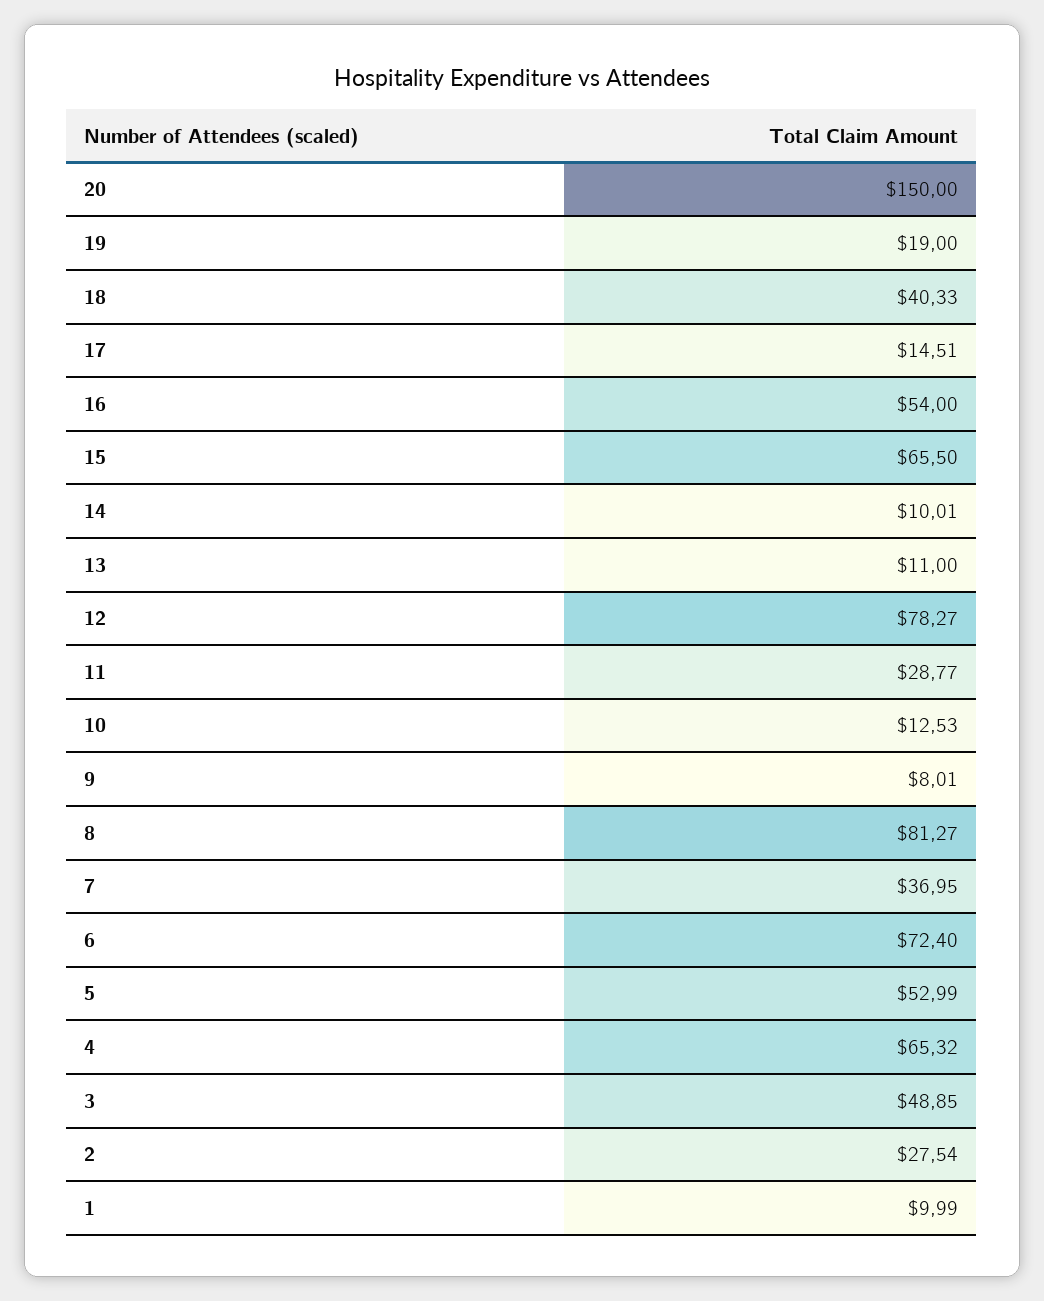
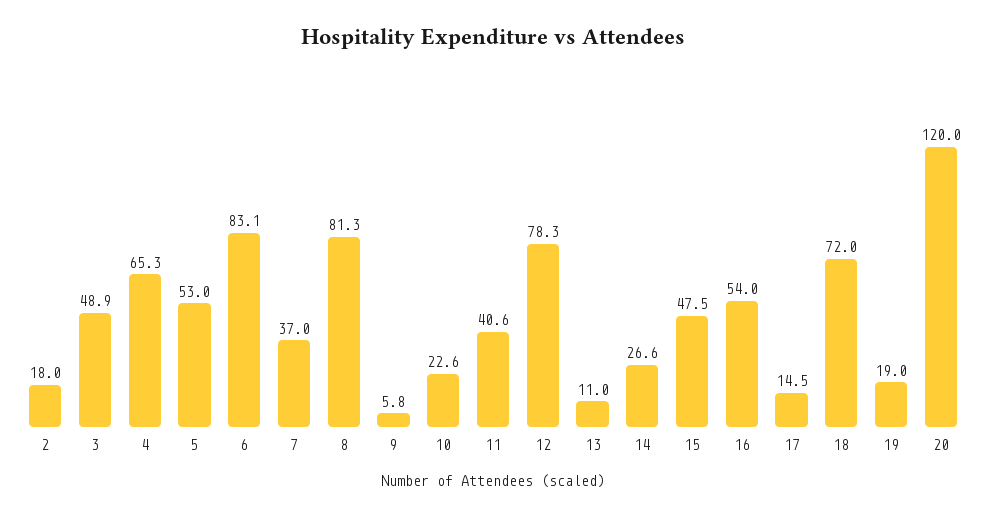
  {
-   "20": 150,
+   "20": 120,
    "19": 19,
-   "18": 40.33,
+   "18": 72,
    "17": 14.51,
    "16": 54,
-   "15": 65.5,
+   "15": 47.5,
-   "14": 10.01,
+   "14": 26.6,
    "13": 11,
    "12": 78.27,
-   "11": 28.77,
+   "11": 40.6,
-   "10": 12.53,
+   "10": 22.6,
-   "9": 8.01,
+   "9": 5.8,
    "8": 81.27,
    "7": 36.95,
-   "6": 72.4,
+   "6": 83.1,
    "5": 52.99,
    "4": 65.32,
    "3": 48.85,
-   "2": 27.54,
+   "2": 18
-   "1": 9.99
  }

